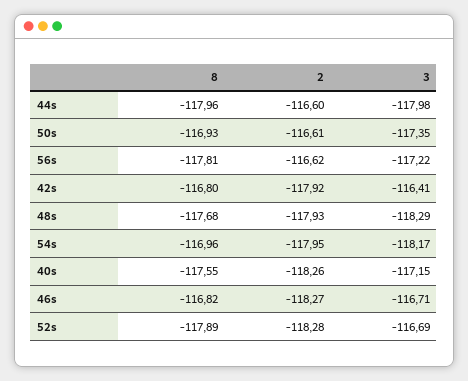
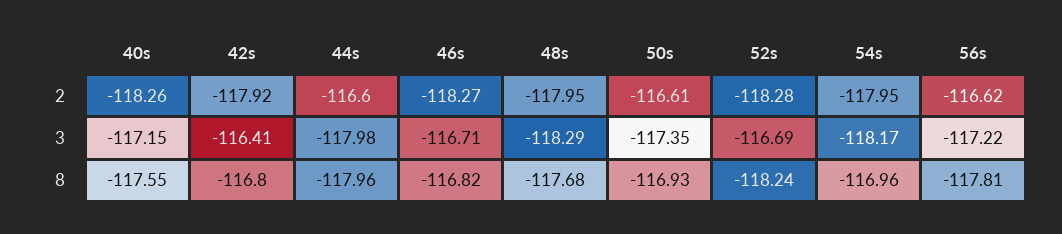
  {
    "8": {
      "44s": -117.96,
      "50s": -116.93,
      "56s": -117.81,
      "42s": -116.8,
      "48s": -117.68,
      "54s": -116.96,
      "40s": -117.55,
      "46s": -116.82,
-     "52s": -117.89
+     "52s": -118.24
    },
    "2": {
      "44s": -116.6,
      "50s": -116.61,
      "56s": -116.62,
      "42s": -117.92,
-     "48s": -117.93,
+     "48s": -117.95,
      "54s": -117.95,
      "40s": -118.26,
      "46s": -118.27,
      "52s": -118.28
    },
    "3": {
      "44s": -117.98,
      "50s": -117.35,
      "56s": -117.22,
      "42s": -116.41,
      "48s": -118.29,
      "54s": -118.17,
      "40s": -117.15,
      "46s": -116.71,
      "52s": -116.69
    }
  }

